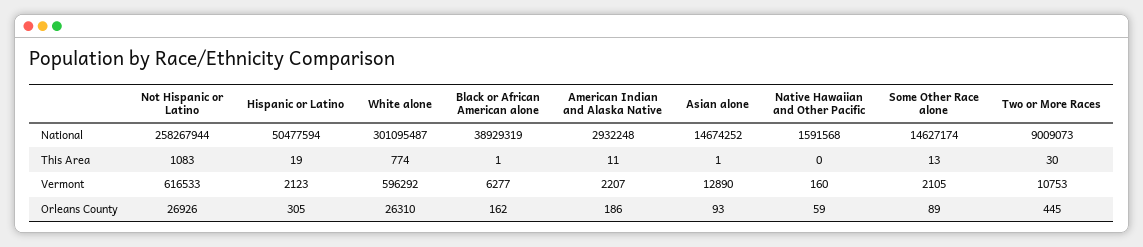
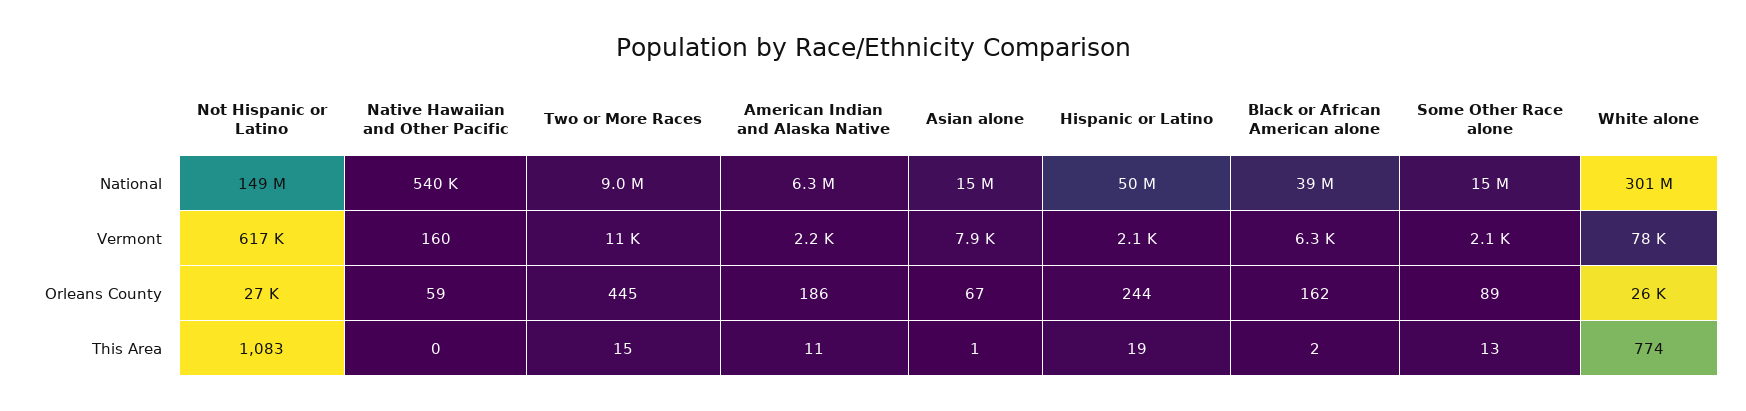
  {
    "Not Hispanic or Latino": {
-     "National": 258267944,
+     "National": 149000000,
      "This Area": 1083,
      "Vermont": 616533,
      "Orleans County": 26926
    },
    "Hispanic or Latino": {
      "National": 50477594,
      "This Area": 19,
      "Vermont": 2123,
-     "Orleans County": 305
+     "Orleans County": 244
    },
    "White alone": {
      "National": 301095487,
      "This Area": 774,
-     "Vermont": 596292,
+     "Vermont": 78000,
      "Orleans County": 26310
    },
    "Black or African American alone": {
      "National": 38929319,
-     "This Area": 1,
+     "This Area": 2,
      "Vermont": 6277,
      "Orleans County": 162
    },
    "American Indian and Alaska Native": {
-     "National": 2932248,
+     "National": 6300000,
      "This Area": 11,
      "Vermont": 2207,
      "Orleans County": 186
    },
    "Asian alone": {
      "National": 14674252,
      "This Area": 1,
-     "Vermont": 12890,
+     "Vermont": 7900,
-     "Orleans County": 93
+     "Orleans County": 67
    },
    "Native Hawaiian and Other Pacific": {
-     "National": 1591568,
+     "National": 540000,
      "This Area": 0,
      "Vermont": 160,
      "Orleans County": 59
    },
    "Some Other Race alone": {
      "National": 14627174,
      "This Area": 13,
      "Vermont": 2105,
      "Orleans County": 89
    },
    "Two or More Races": {
      "National": 9009073,
-     "This Area": 30,
+     "This Area": 15,
      "Vermont": 10753,
      "Orleans County": 445
    }
  }

